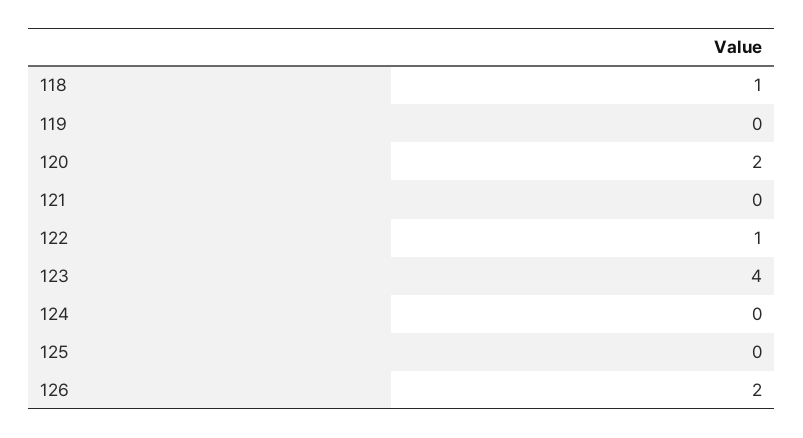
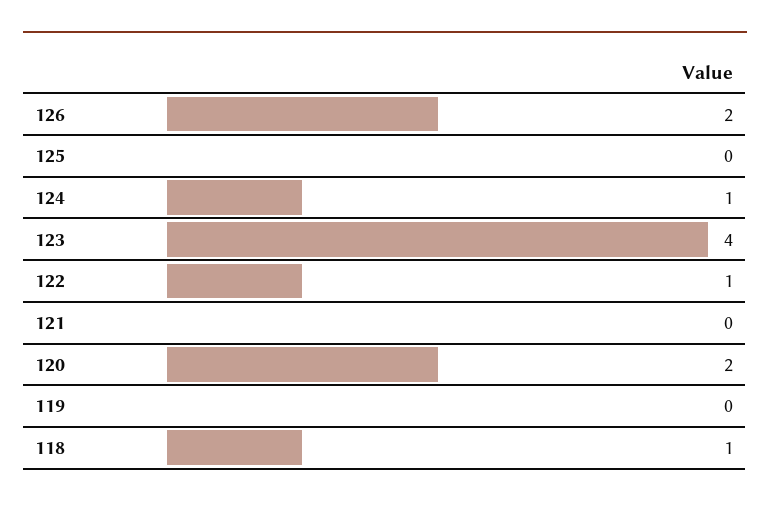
  {
    "118": 1,
    "119": 0,
    "120": 2,
    "121": 0,
    "122": 1,
    "123": 4,
-   "124": 0,
+   "124": 1,
    "125": 0,
    "126": 2
  }

